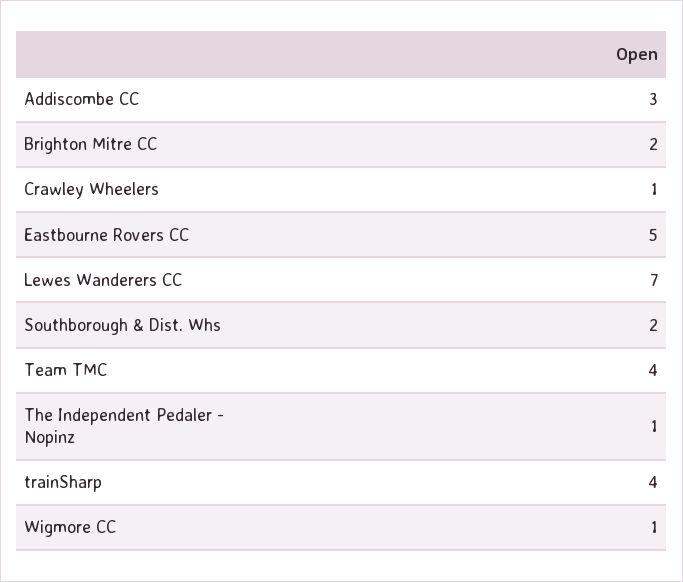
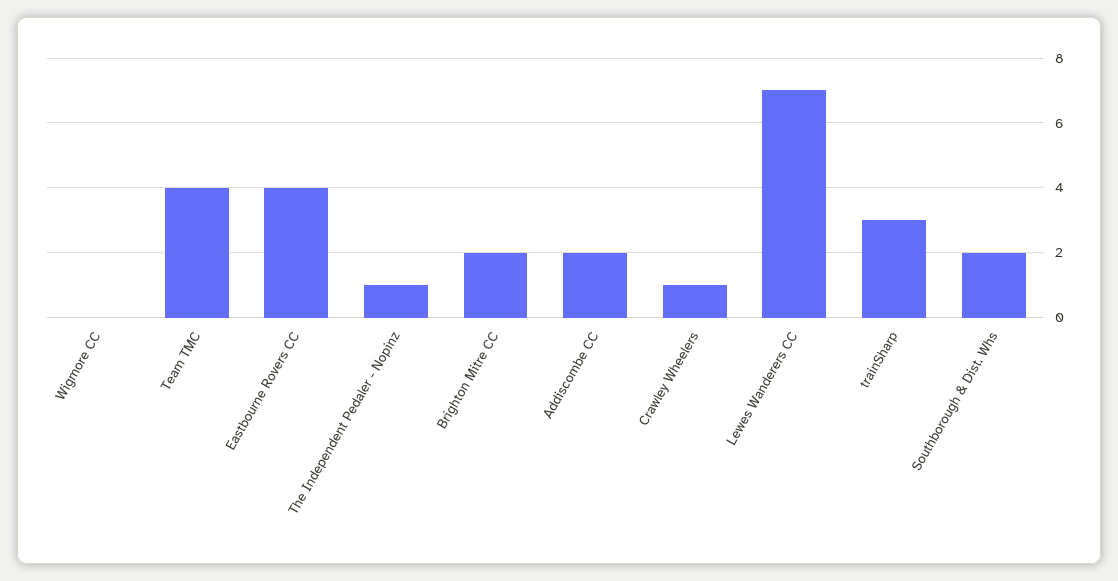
  {
-   "Addiscombe CC": 3,
+   "Addiscombe CC": 2,
    "Brighton Mitre CC": 2,
    "Crawley Wheelers": 1,
-   "Eastbourne Rovers CC": 5,
+   "Eastbourne Rovers CC": 4,
    "Lewes Wanderers CC": 7,
    "Southborough & Dist. Whs": 2,
    "Team TMC": 4,
    "The Independent Pedaler - Nopinz": 1,
-   "trainSharp": 4,
+   "trainSharp": 3,
-   "Wigmore CC": 1
+   "Wigmore CC": 0
  }

